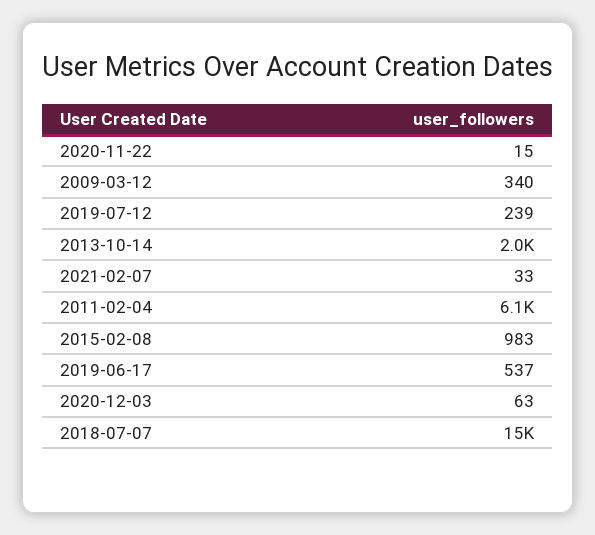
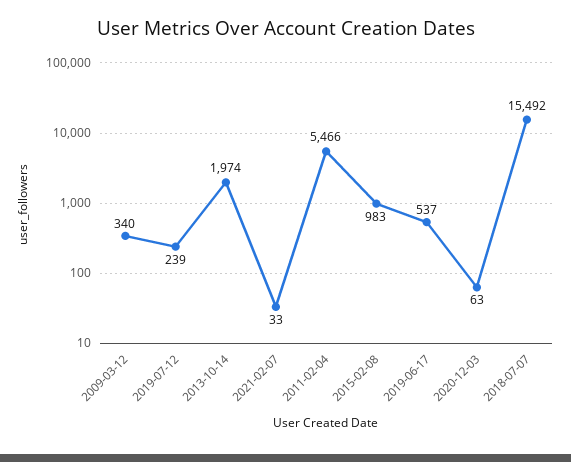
  {
-   "2020-11-22": 15,
    "2009-03-12": 340,
    "2019-07-12": 239,
    "2013-10-14": 1974,
    "2021-02-07": 33,
-   "2011-02-04": 6100,
+   "2011-02-04": 5466,
    "2015-02-08": 983,
    "2019-06-17": 537,
    "2020-12-03": 63,
    "2018-07-07": 15492
  }

